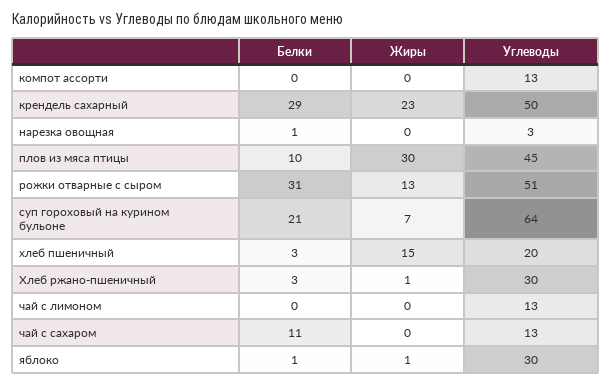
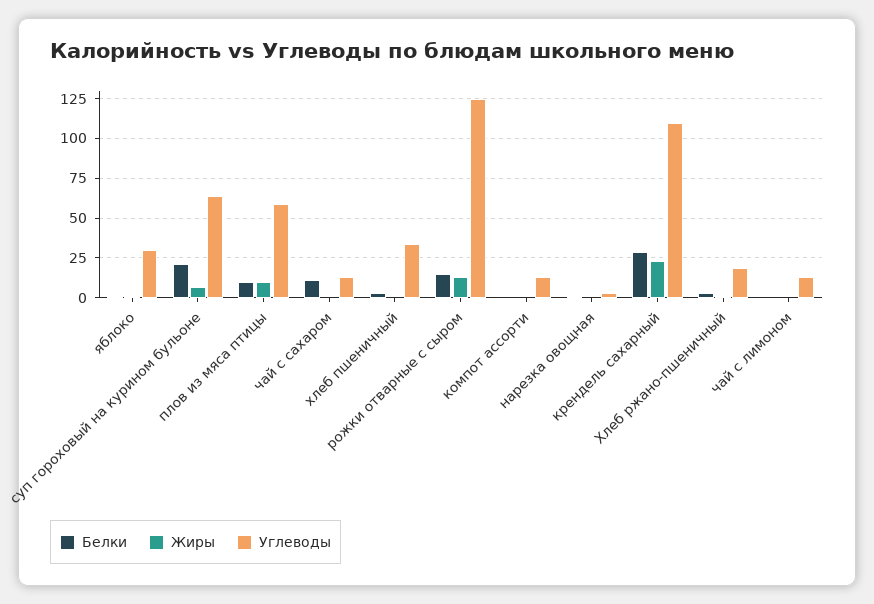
  {
    "Белки": {
      "компот ассорти": 0,
      "крендель сахарный": 29,
      "нарезка овощная": 1,
      "плов из мяса птицы": 10,
-     "рожки отварные с сыром": 31,
+     "рожки отварные с сыром": 15,
      "суп гороховый на курином бульоне": 21,
      "хлеб пшеничный": 3,
      "Хлеб ржано-пшеничный": 3,
      "чай с лимоном": 0,
      "чай с сахаром": 11,
      "яблоко": 1
    },
    "Жиры": {
      "компот ассорти": 0,
      "крендель сахарный": 23,
      "нарезка овощная": 0,
-     "плов из мяса птицы": 30,
+     "плов из мяса птицы": 10,
      "рожки отварные с сыром": 13,
      "суп гороховый на курином бульоне": 7,
-     "хлеб пшеничный": 15,
+     "хлеб пшеничный": 0,
      "Хлеб ржано-пшеничный": 1,
      "чай с лимоном": 0,
      "чай с сахаром": 0,
      "яблоко": 1
    },
    "Углеводы": {
      "компот ассорти": 13,
-     "крендель сахарный": 50,
+     "крендель сахарный": 110,
      "нарезка овощная": 3,
-     "плов из мяса птицы": 45,
+     "плов из мяса птицы": 60,
-     "рожки отварные с сыром": 51,
+     "рожки отварные с сыром": 125,
      "суп гороховый на курином бульоне": 64,
-     "хлеб пшеничный": 20,
+     "хлеб пшеничный": 35,
-     "Хлеб ржано-пшеничный": 30,
+     "Хлеб ржано-пшеничный": 20,
      "чай с лимоном": 13,
      "чай с сахаром": 13,
      "яблоко": 30
    }
  }

